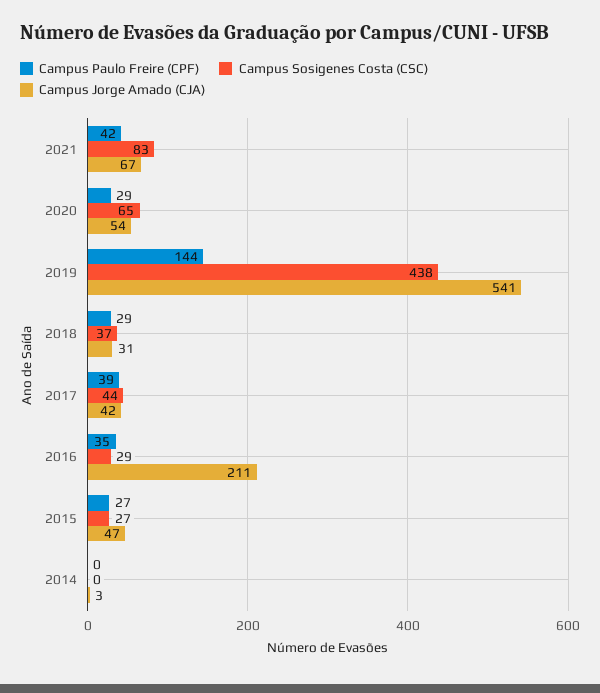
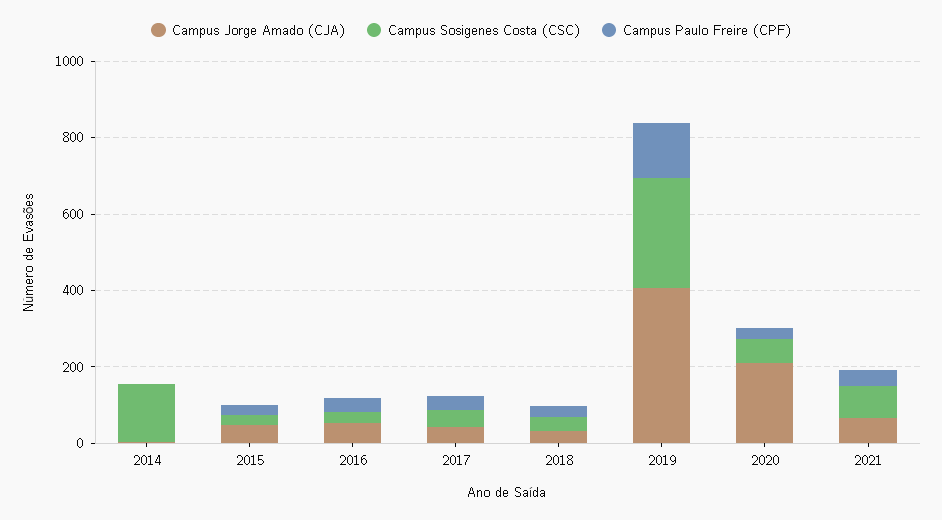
  {
    "Campus Paulo Freire (CPF)": {
      "2021": 42,
      "2020": 29,
      "2019": 144,
      "2018": 29,
      "2017": 39,
      "2016": 35,
      "2015": 27,
      "2014": 0
    },
    "Campus Sosigenes Costa (CSC)": {
      "2021": 83,
      "2020": 65,
-     "2019": 438,
+     "2019": 300,
      "2018": 37,
      "2017": 44,
      "2016": 29,
      "2015": 27,
-     "2014": 0
+     "2014": 150
    },
    "Campus Jorge Amado (CJA)": {
      "2021": 67,
-     "2020": 54,
+     "2020": 200,
-     "2019": 541,
+     "2019": 400,
      "2018": 31,
      "2017": 42,
-     "2016": 211,
+     "2016": 50,
      "2015": 47,
      "2014": 3
    }
  }

